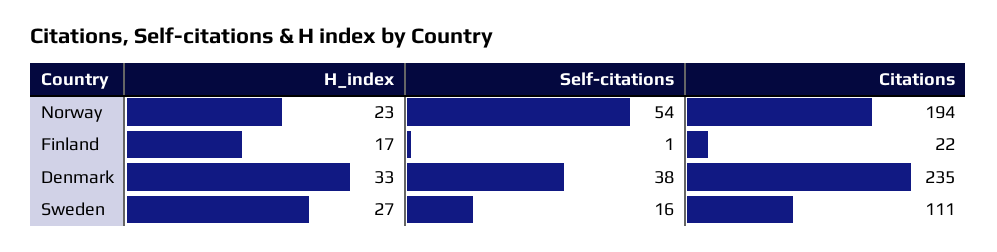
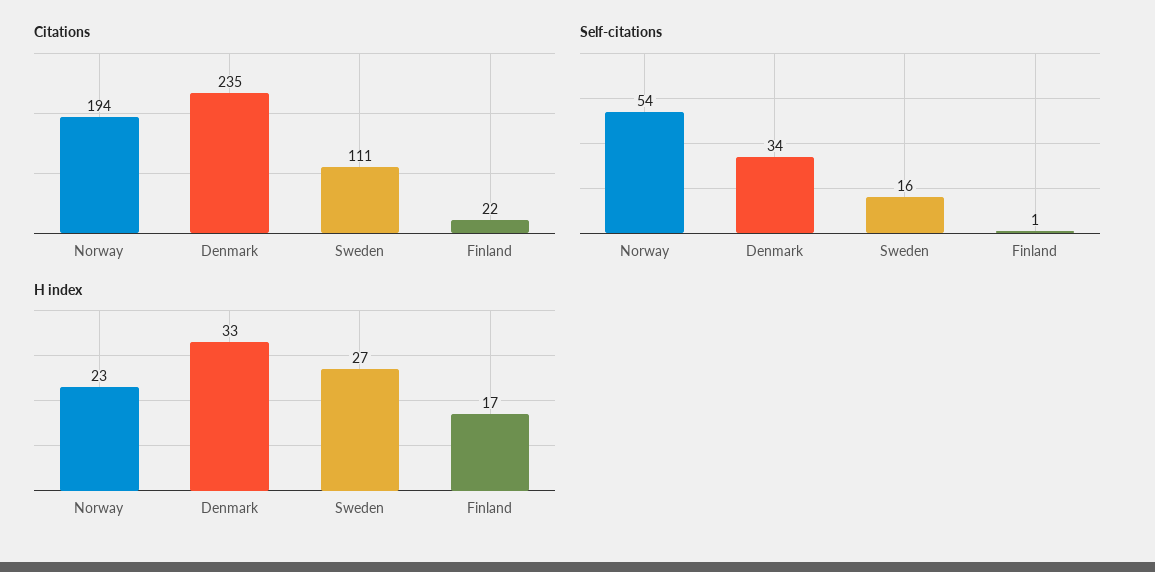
  {
    "H_index": {
      "Norway": 23,
      "Finland": 17,
      "Denmark": 33,
      "Sweden": 27
    },
    "Self-citations": {
      "Norway": 54,
      "Finland": 1,
-     "Denmark": 38,
+     "Denmark": 34,
      "Sweden": 16
    },
    "Citations": {
      "Norway": 194,
      "Finland": 22,
      "Denmark": 235,
      "Sweden": 111
    }
  }

